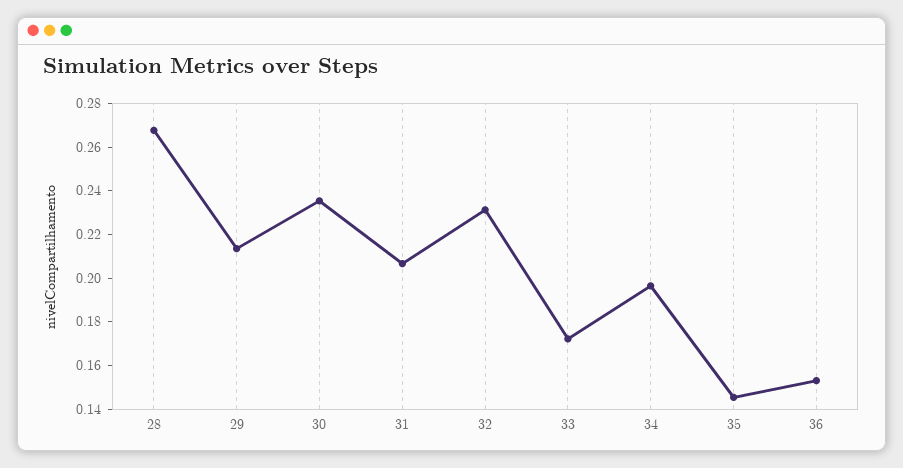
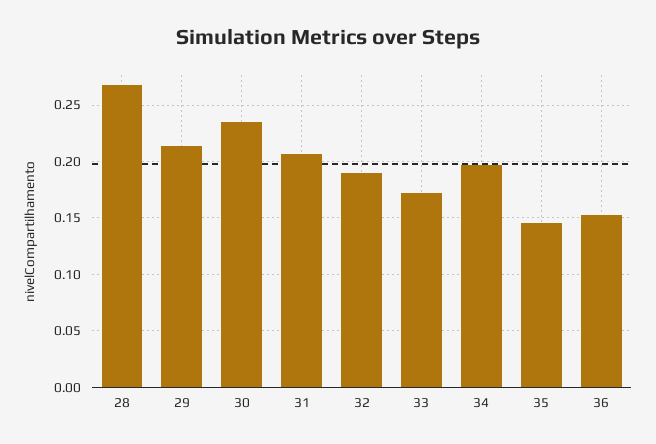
  {
    "28": 0.27,
    "29": 0.215,
    "30": 0.235,
    "31": 0.205,
-   "32": 0.23,
+   "32": 0.19,
    "33": 0.17,
    "34": 0.195,
    "35": 0.145,
    "36": 0.155
  }

